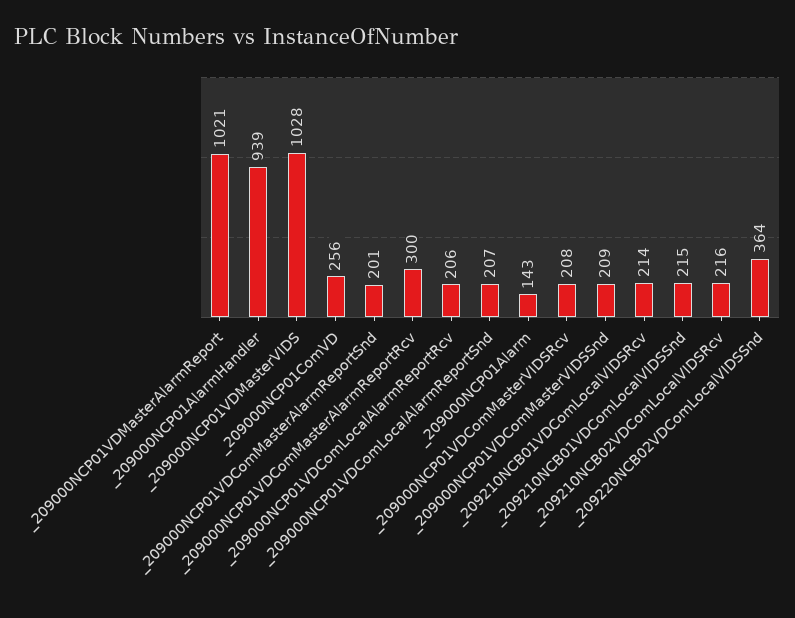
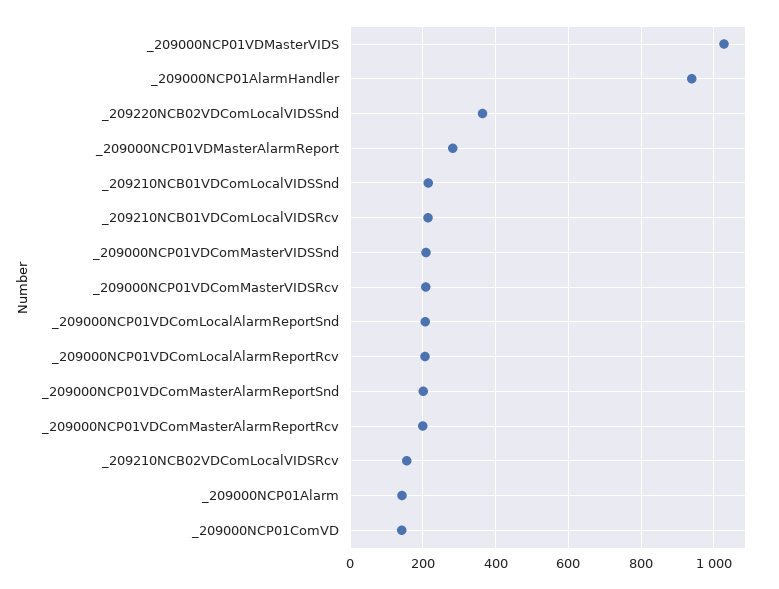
  {
-   "_209000NCP01VDMasterAlarmReport": 1021,
+   "_209000NCP01VDMasterAlarmReport": 280,
    "_209000NCP01AlarmHandler": 939,
    "_209000NCP01VDMasterVIDS": 1028,
-   "_209000NCP01ComVD": 256,
+   "_209000NCP01ComVD": 140,
    "_209000NCP01VDComMasterAlarmReportSnd": 201,
-   "_209000NCP01VDComMasterAlarmReportRcv": 300,
+   "_209000NCP01VDComMasterAlarmReportRcv": 200,
    "_209000NCP01VDComLocalAlarmReportRcv": 206,
    "_209000NCP01VDComLocalAlarmReportSnd": 207,
    "_209000NCP01Alarm": 143,
    "_209000NCP01VDComMasterVIDSRcv": 208,
    "_209000NCP01VDComMasterVIDSSnd": 209,
    "_209210NCB01VDComLocalVIDSRcv": 214,
    "_209210NCB01VDComLocalVIDSSnd": 215,
-   "_209210NCB02VDComLocalVIDSRcv": 216,
+   "_209210NCB02VDComLocalVIDSRcv": 160,
    "_209220NCB02VDComLocalVIDSSnd": 364
  }

